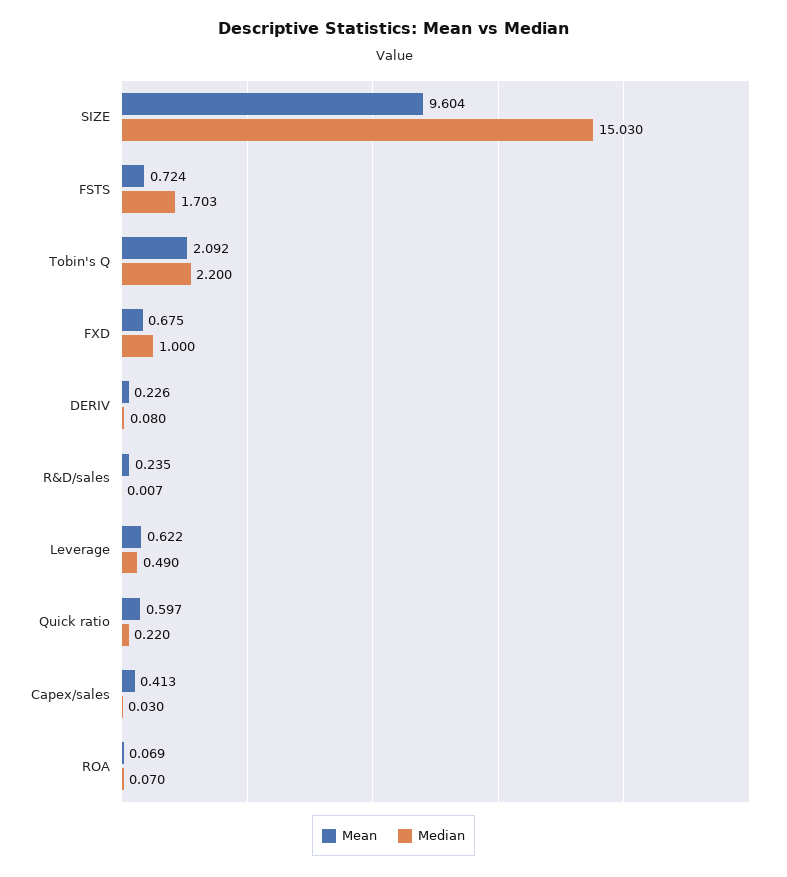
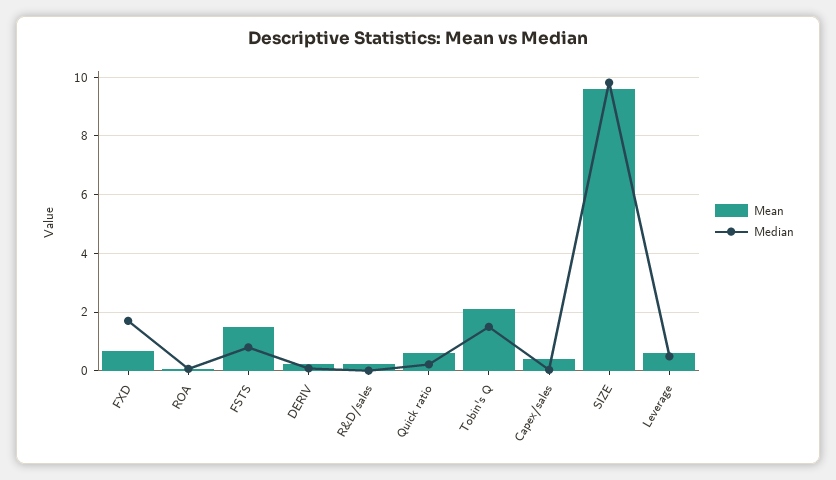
  {
    "Mean": {
      "SIZE": 9.604,
-     "FSTS": 0.724,
+     "FSTS": 1.5,
      "Tobin's Q": 2.092,
      "FXD": 0.675,
      "DERIV": 0.226,
      "R&D/sales": 0.235,
      "Leverage": 0.622,
      "Quick ratio": 0.597,
      "Capex/sales": 0.413,
      "ROA": 0.069
    },
    "Median": {
-     "SIZE": 15.03,
+     "SIZE": 9.75,
-     "FSTS": 1.703,
+     "FSTS": 0.75,
-     "Tobin's Q": 2.2,
+     "Tobin's Q": 1.5,
-     "FXD": 1,
+     "FXD": 1.75,
      "DERIV": 0.08,
      "R&D/sales": 0.007,
      "Leverage": 0.49,
      "Quick ratio": 0.22,
      "Capex/sales": 0.03,
      "ROA": 0.07
    }
  }

